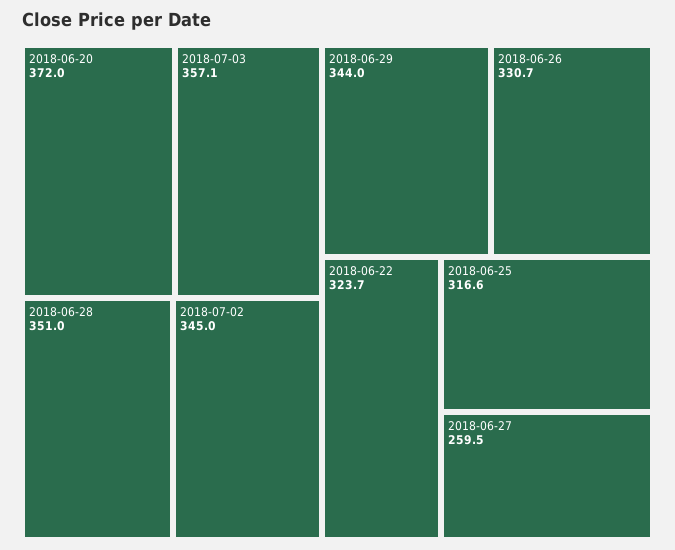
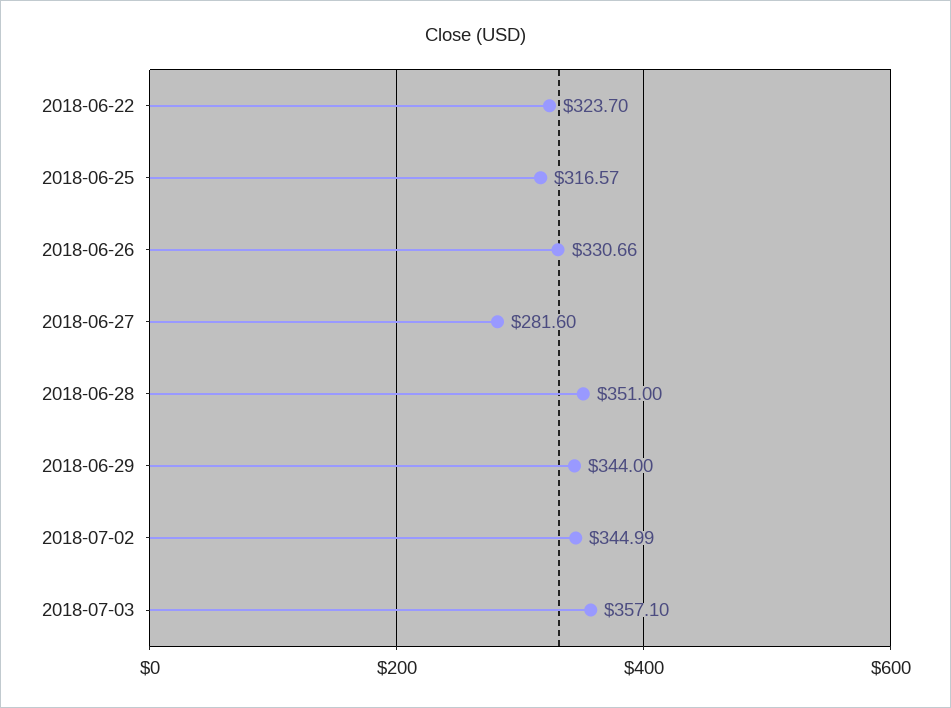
  {
-   "2018-06-20": 372,
    "2018-07-03": 357.1,
    "2018-06-28": 351,
    "2018-07-02": 344.99,
    "2018-06-29": 344,
    "2018-06-26": 330.66,
    "2018-06-22": 323.7,
    "2018-06-25": 316.57,
-   "2018-06-27": 259.5
+   "2018-06-27": 281.6
  }

